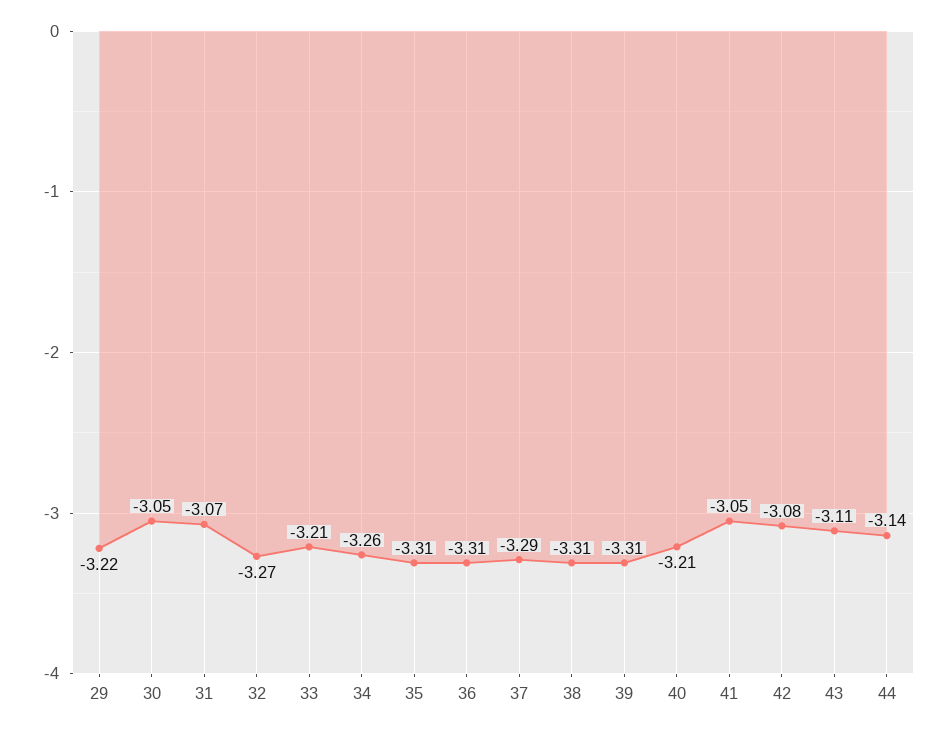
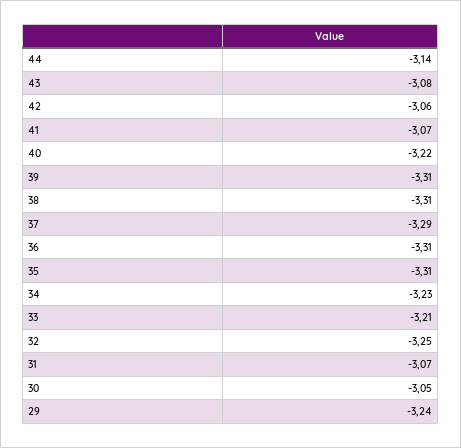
  {
-   "29": -3.22,
+   "29": -3.24,
    "30": -3.05,
    "31": -3.07,
-   "32": -3.27,
+   "32": -3.25,
    "33": -3.21,
-   "34": -3.26,
+   "34": -3.23,
    "35": -3.31,
    "36": -3.31,
    "37": -3.29,
    "38": -3.31,
    "39": -3.31,
-   "40": -3.21,
+   "40": -3.22,
-   "41": -3.05,
+   "41": -3.07,
-   "42": -3.08,
+   "42": -3.06,
-   "43": -3.11,
+   "43": -3.08,
    "44": -3.14
  }

